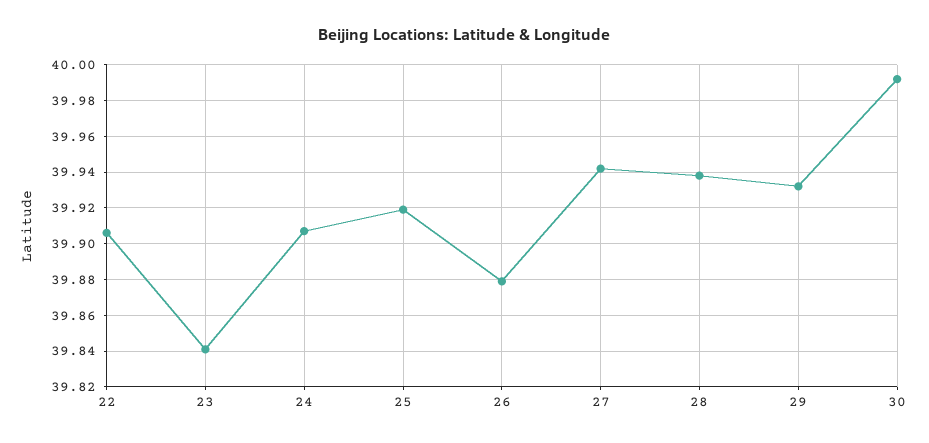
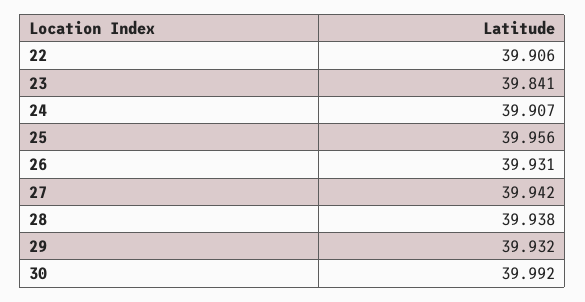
  {
    "22": 39.906,
    "23": 39.841,
    "24": 39.907,
-   "25": 39.92,
+   "25": 39.956,
-   "26": 39.88,
+   "26": 39.931,
    "27": 39.942,
    "28": 39.938,
    "29": 39.932,
    "30": 39.992
  }

